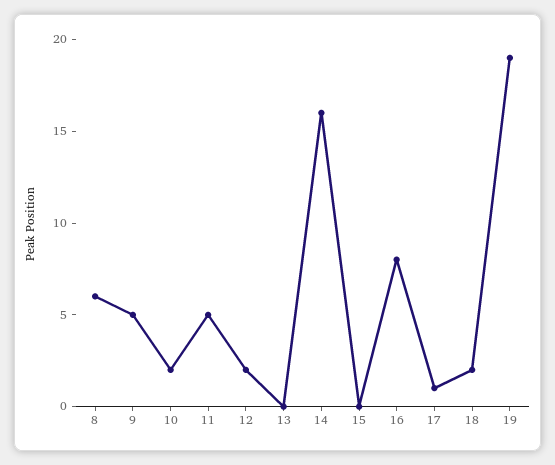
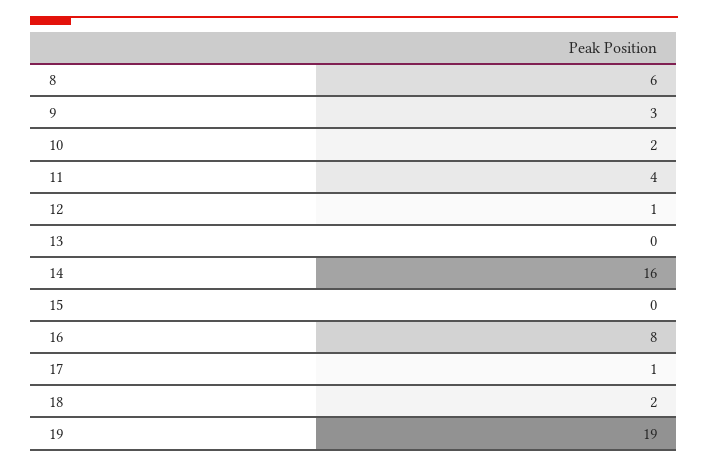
  {
    "8": 6,
-   "9": 5,
+   "9": 3,
    "10": 2,
-   "11": 5,
+   "11": 4,
-   "12": 2,
+   "12": 1,
    "13": 0,
    "14": 16,
    "15": 0,
    "16": 8,
    "17": 1,
    "18": 2,
    "19": 19
  }

